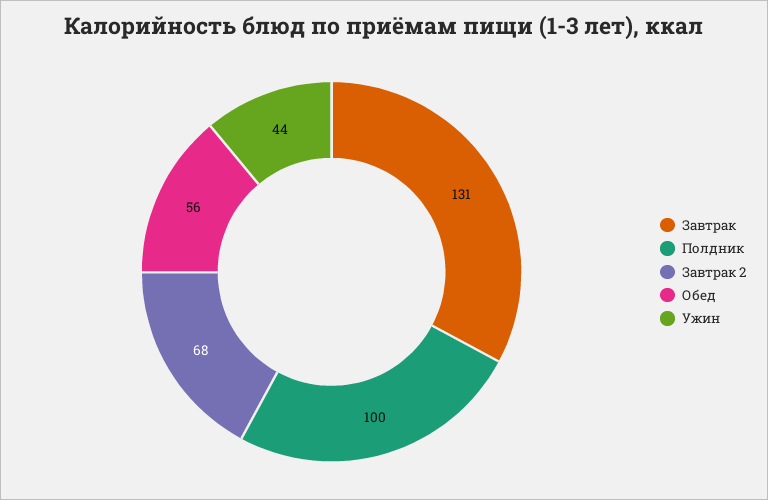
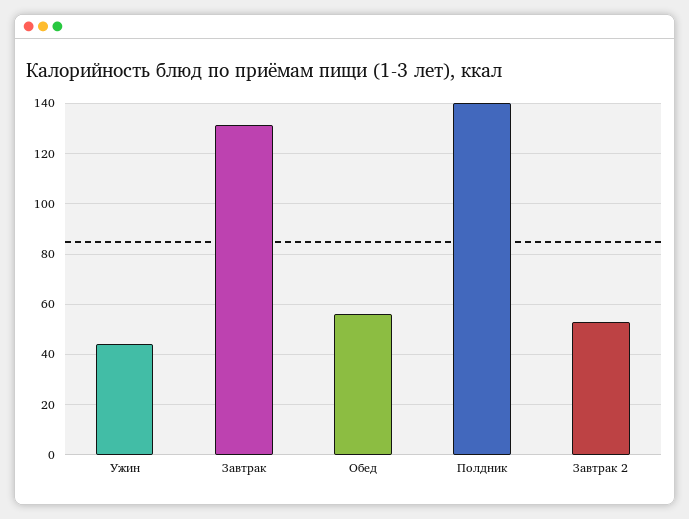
  {
    "Завтрак": 131,
-   "Полдник": 100,
+   "Полдник": 140,
-   "Завтрак 2": 68,
+   "Завтрак 2": 52.5,
    "Обед": 56,
    "Ужин": 44
  }

